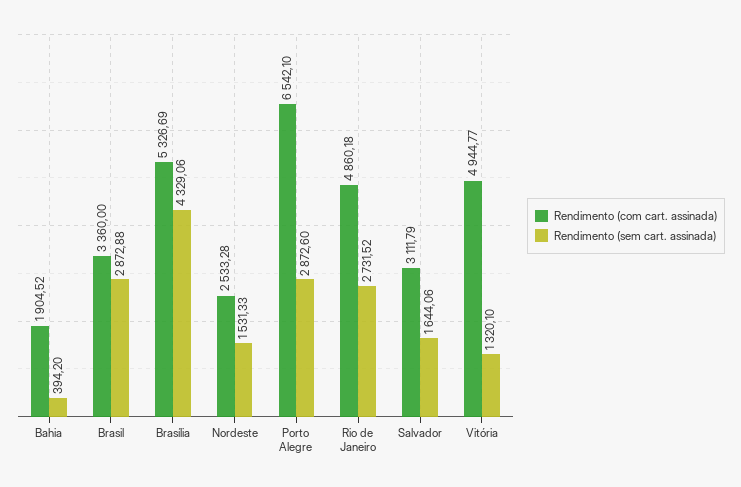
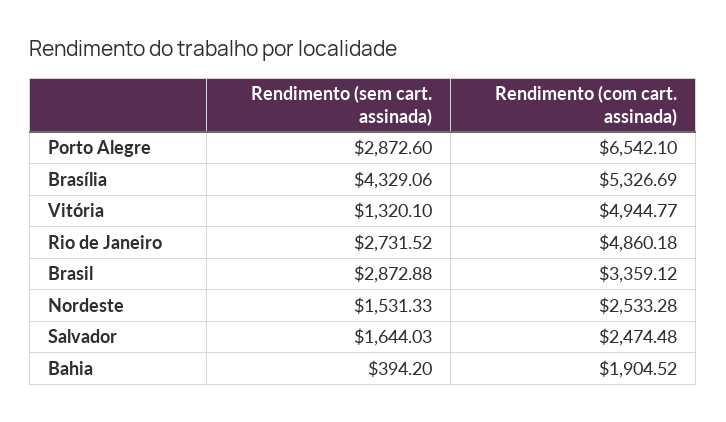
  {
    "Rendimento (com cart. assinada)": {
      "Bahia": 1904.52,
-     "Brasil": 3360,
+     "Brasil": 3359.12,
      "Brasília": 5326.69,
      "Nordeste": 2533.28,
      "Porto Alegre": 6542.1,
      "Rio de Janeiro": 4860.18,
-     "Salvador": 3111.79,
+     "Salvador": 2474.48,
      "Vitória": 4944.77
    },
    "Rendimento (sem cart. assinada)": {
      "Bahia": 394.2,
      "Brasil": 2872.88,
      "Brasília": 4329.06,
      "Nordeste": 1531.33,
      "Porto Alegre": 2872.6,
      "Rio de Janeiro": 2731.52,
-     "Salvador": 1644.06,
+     "Salvador": 1644.03,
      "Vitória": 1320.1
    }
  }

